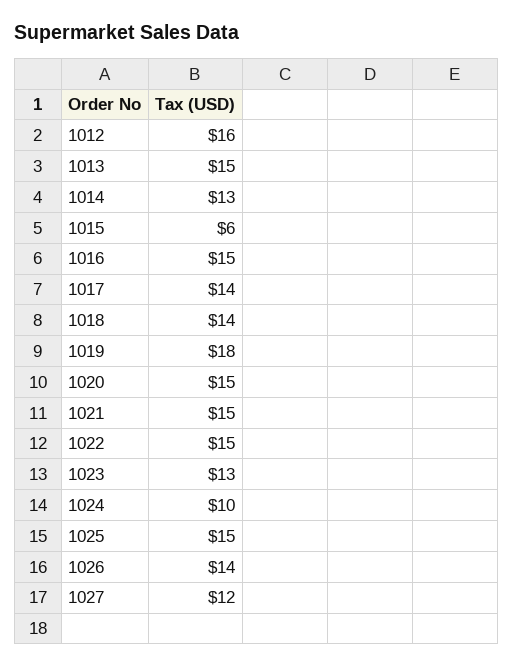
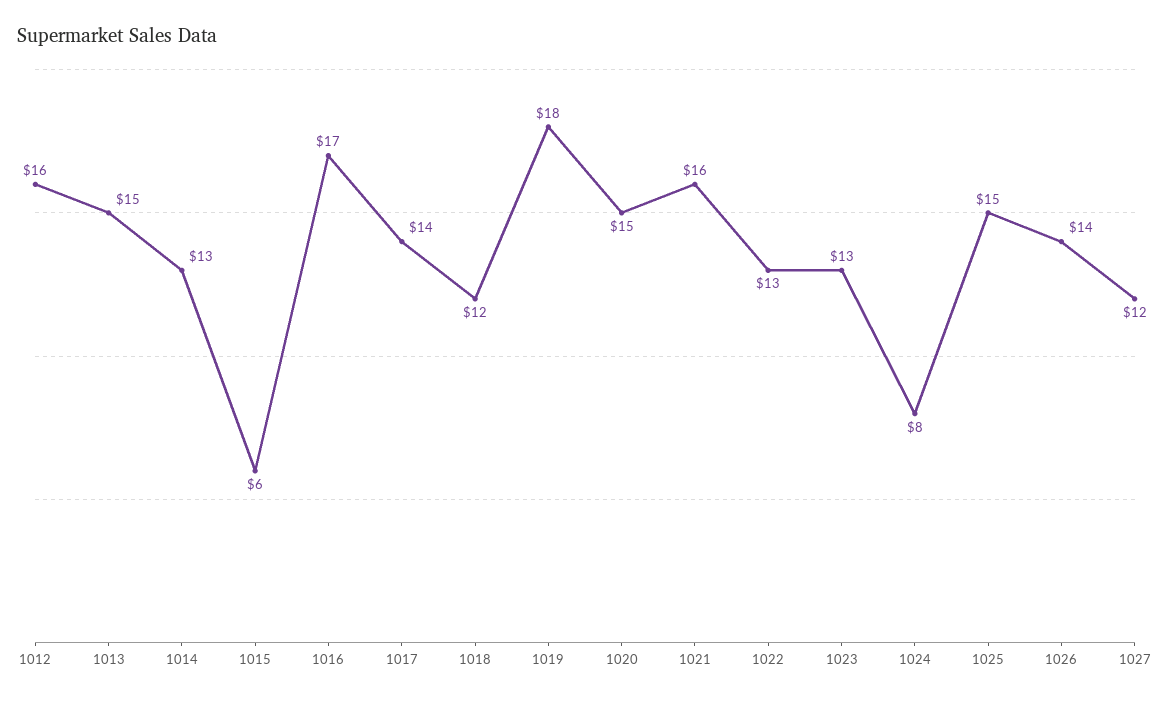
  {
    "1012": 16,
    "1013": 15,
    "1014": 13,
    "1015": 6,
-   "1016": 15,
+   "1016": 17,
    "1017": 14,
-   "1018": 14,
+   "1018": 12,
    "1019": 18,
    "1020": 15,
-   "1021": 15,
+   "1021": 16,
-   "1022": 15,
+   "1022": 13,
    "1023": 13,
-   "1024": 10,
+   "1024": 8,
    "1025": 15,
    "1026": 14,
    "1027": 12
  }

